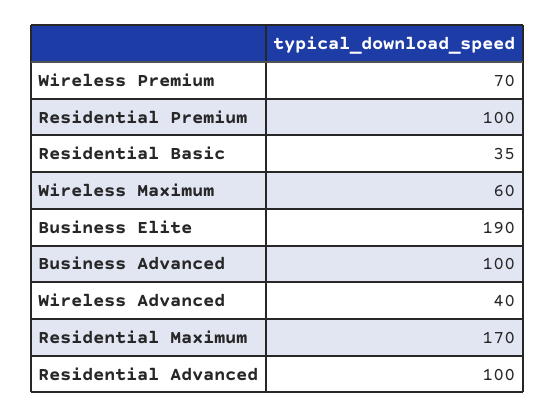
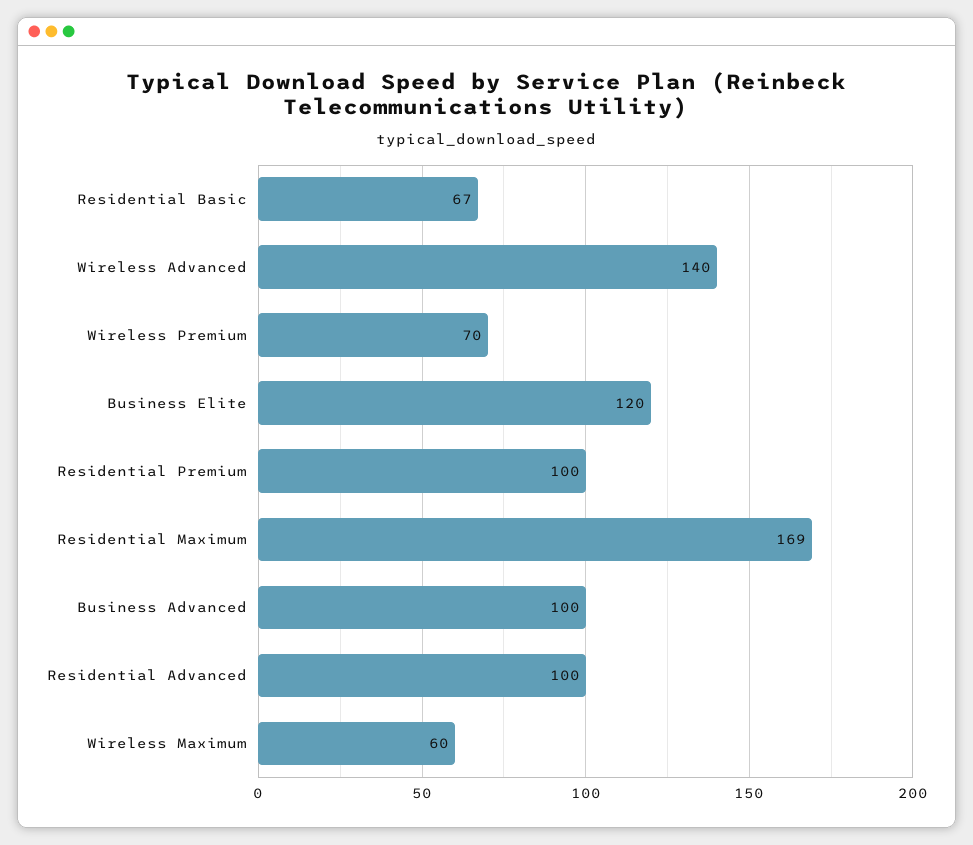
  {
    "Wireless Premium": 70,
    "Residential Premium": 100,
-   "Residential Basic": 35,
+   "Residential Basic": 67,
    "Wireless Maximum": 60,
-   "Business Elite": 190,
+   "Business Elite": 120,
    "Business Advanced": 100,
-   "Wireless Advanced": 40,
+   "Wireless Advanced": 140,
-   "Residential Maximum": 170,
+   "Residential Maximum": 169,
    "Residential Advanced": 100
  }

